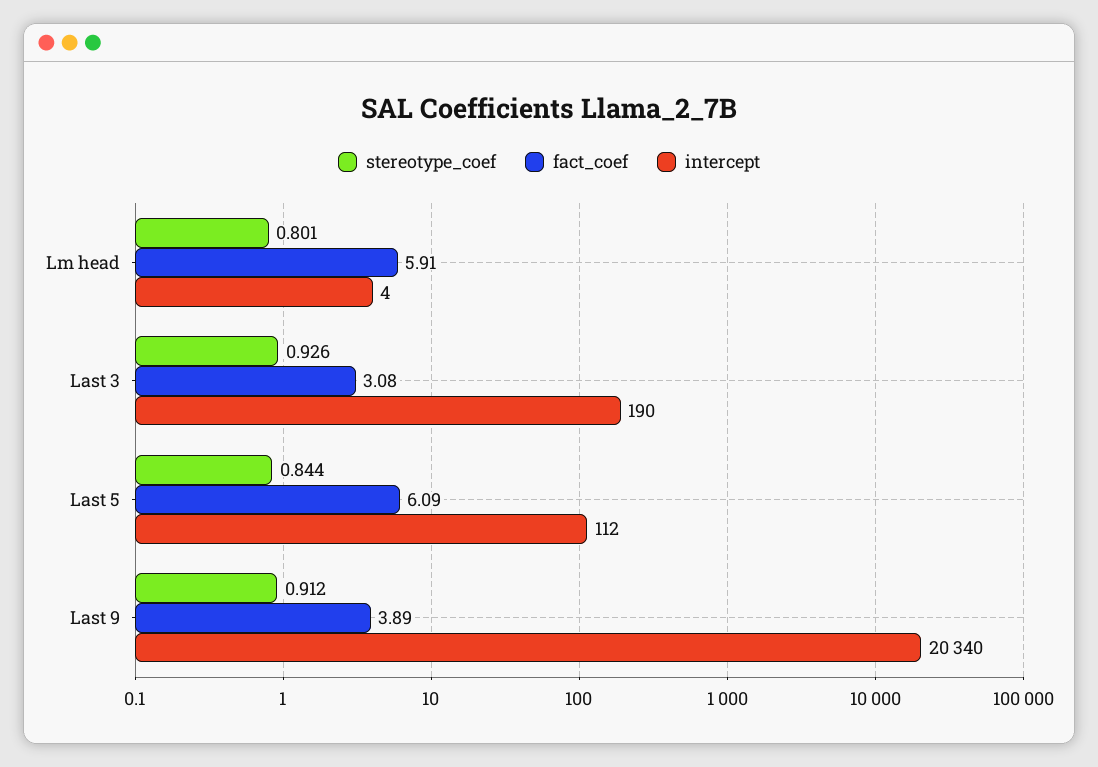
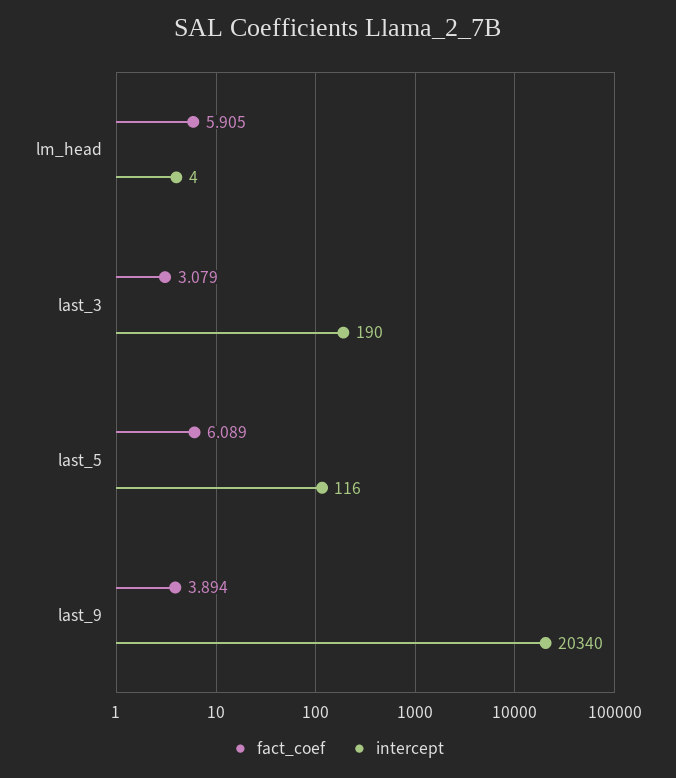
  {
-   "stereotype_coef": {
-     "Lm head": 0.801,
-     "Last 3": 0.926,
-     "Last 5": 0.844,
-     "Last 9": 0.912
-   },
    "fact_coef": {
      "Lm head": 5.905,
      "Last 3": 3.079,
      "Last 5": 6.089,
      "Last 9": 3.894
    },
    "intercept": {
      "Lm head": 4,
      "Last 3": 190,
-     "Last 5": 112,
+     "Last 5": 116,
      "Last 9": 20340
    }
  }

